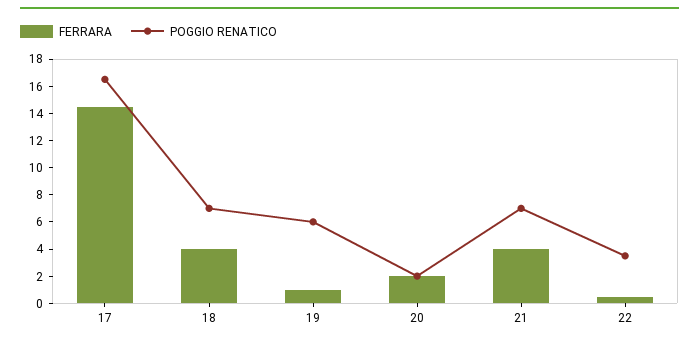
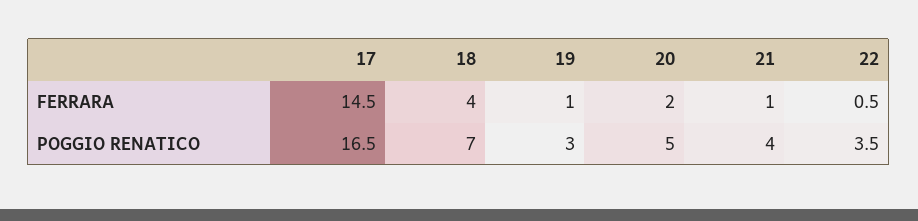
  {
    "FERRARA": {
      "17": 14.5,
      "18": 4,
      "19": 1,
      "20": 2,
-     "21": 4,
+     "21": 1,
      "22": 0.5
    },
    "POGGIO RENATICO": {
      "17": 16.5,
      "18": 7,
-     "19": 6,
+     "19": 3,
-     "20": 2,
+     "20": 5,
-     "21": 7,
+     "21": 4,
      "22": 3.5
    }
  }

